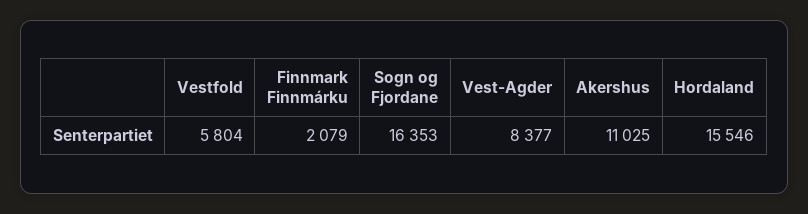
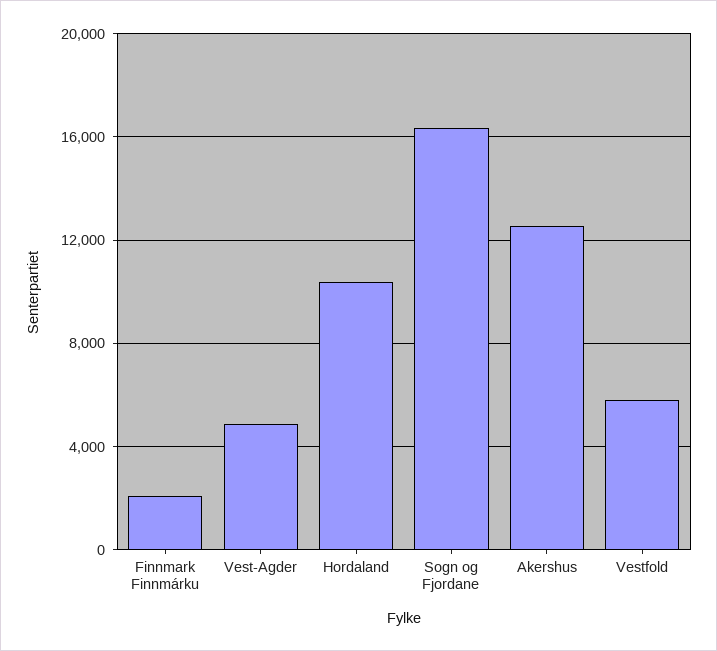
  {
    "Vestfold": 5804,
    "Finnmark Finnmárku": 2079,
    "Sogn og Fjordane": 16353,
-   "Vest-Agder": 8377,
+   "Vest-Agder": 5000,
-   "Akershus": 11025,
+   "Akershus": 12500,
-   "Hordaland": 15546
+   "Hordaland": 10500
  }

